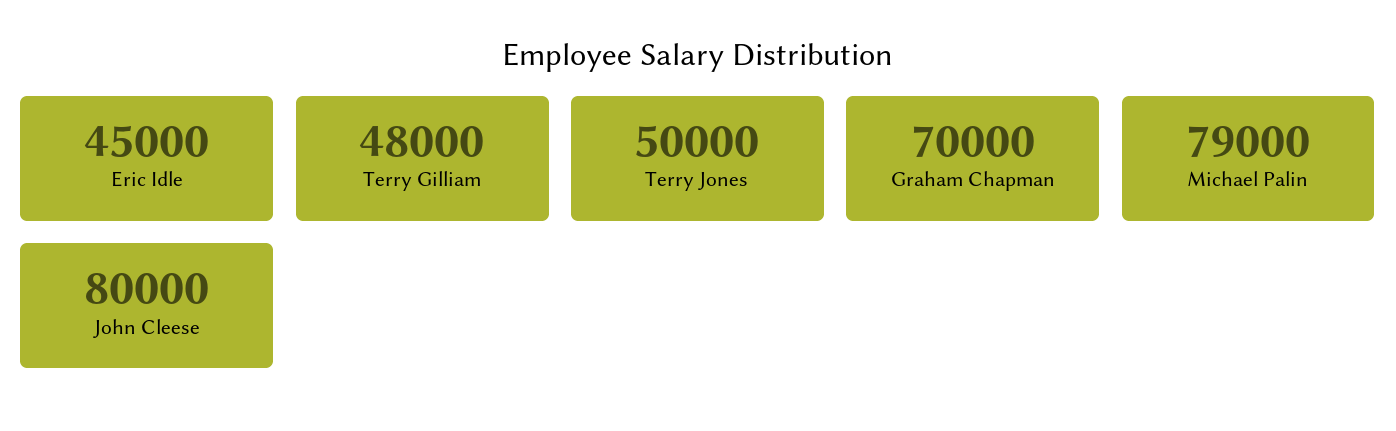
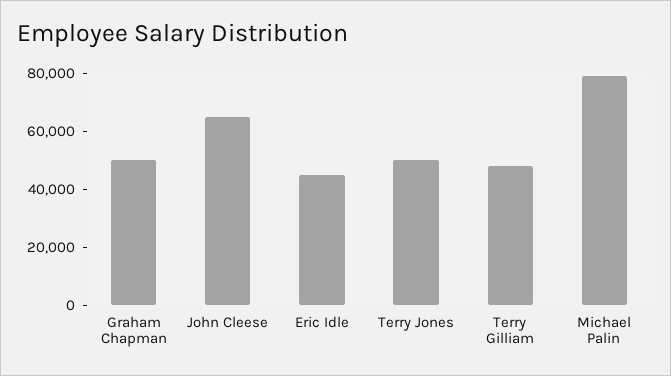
  {
    "Eric Idle": 45000,
    "Terry Gilliam": 48000,
    "Terry Jones": 50000,
-   "Graham Chapman": 70000,
+   "Graham Chapman": 50000,
    "Michael Palin": 79000,
-   "John Cleese": 80000
+   "John Cleese": 65000
  }

